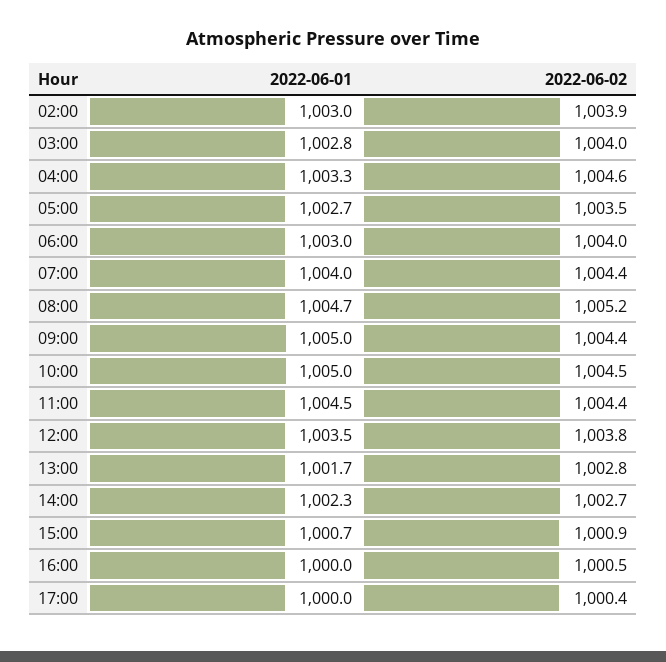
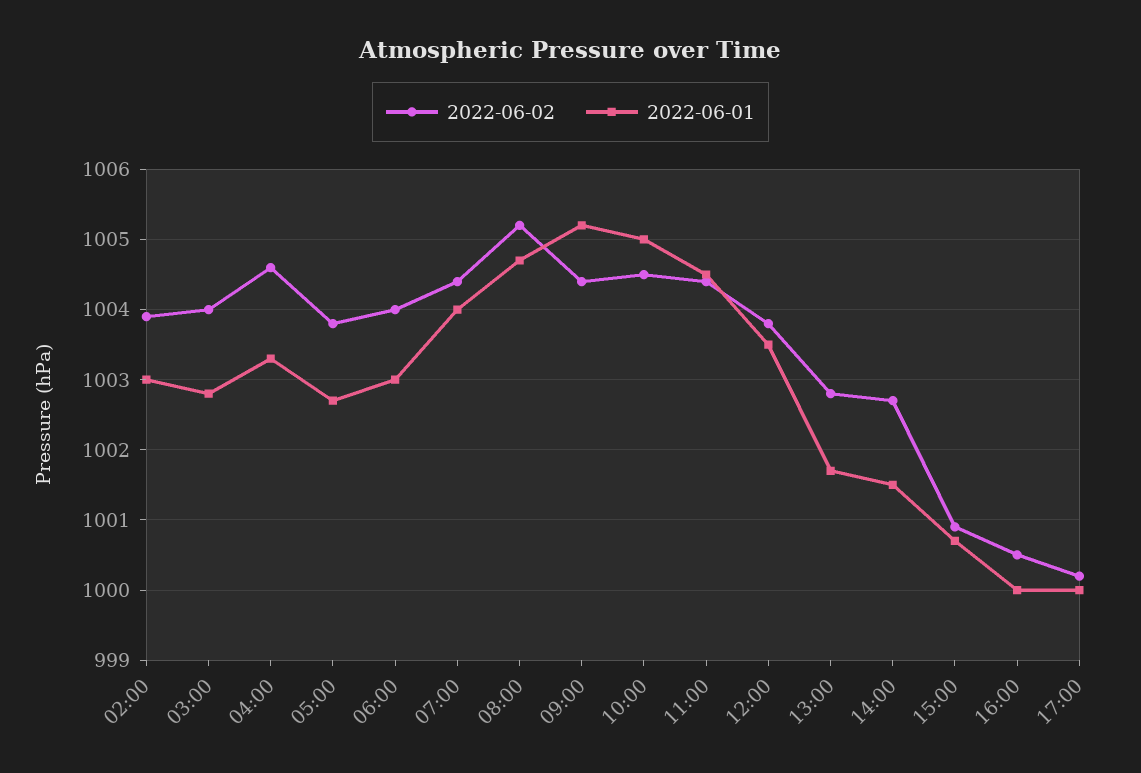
  {
    "2022-06-01": {
      "02:00": 1003,
      "03:00": 1002.8,
      "04:00": 1003.3,
      "05:00": 1002.7,
      "06:00": 1003,
      "07:00": 1004,
      "08:00": 1004.7,
-     "09:00": 1005,
+     "09:00": 1005.2,
      "10:00": 1005,
      "11:00": 1004.5,
      "12:00": 1003.5,
      "13:00": 1001.7,
-     "14:00": 1002.3,
+     "14:00": 1001.5,
      "15:00": 1000.7,
      "16:00": 1000,
      "17:00": 1000
    },
    "2022-06-02": {
      "02:00": 1003.9,
      "03:00": 1004,
      "04:00": 1004.6,
-     "05:00": 1003.5,
+     "05:00": 1003.8,
      "06:00": 1004,
      "07:00": 1004.4,
      "08:00": 1005.2,
      "09:00": 1004.4,
      "10:00": 1004.5,
      "11:00": 1004.4,
      "12:00": 1003.8,
      "13:00": 1002.8,
      "14:00": 1002.7,
      "15:00": 1000.9,
      "16:00": 1000.5,
-     "17:00": 1000.4
+     "17:00": 1000.2
    }
  }

